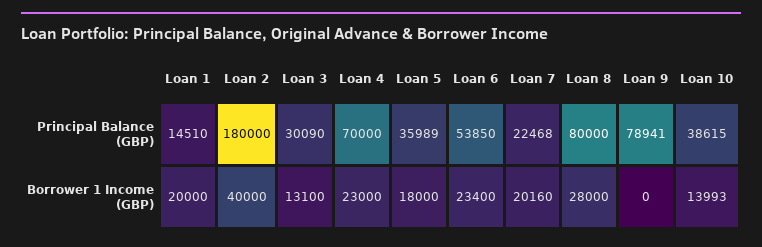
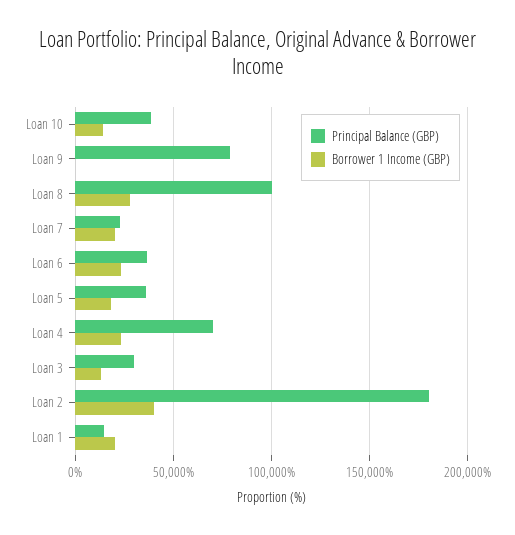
  {
    "Principal Balance (GBP)": {
      "Loan 1": 14510,
      "Loan 2": 180000,
      "Loan 3": 30090,
      "Loan 4": 70000,
      "Loan 5": 35989,
-     "Loan 6": 53850,
+     "Loan 6": 35000,
      "Loan 7": 22468,
-     "Loan 8": 80000,
+     "Loan 8": 100000,
      "Loan 9": 78941,
      "Loan 10": 38615
    },
    "Borrower 1 Income (GBP)": {
      "Loan 1": 20000,
      "Loan 2": 40000,
      "Loan 3": 13100,
      "Loan 4": 23000,
      "Loan 5": 18000,
      "Loan 6": 23400,
      "Loan 7": 20160,
      "Loan 8": 28000,
      "Loan 9": 0,
      "Loan 10": 13993
    }
  }

